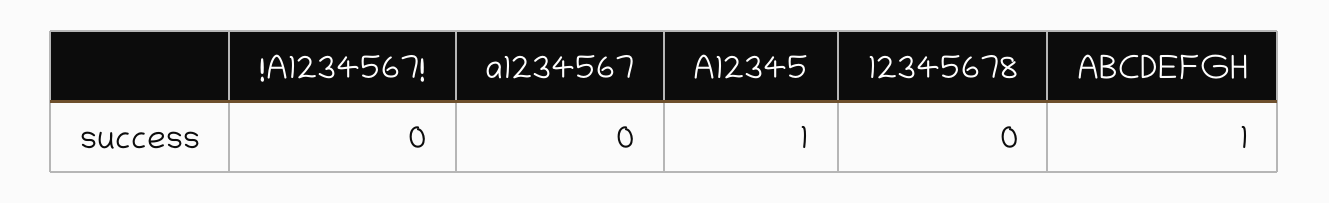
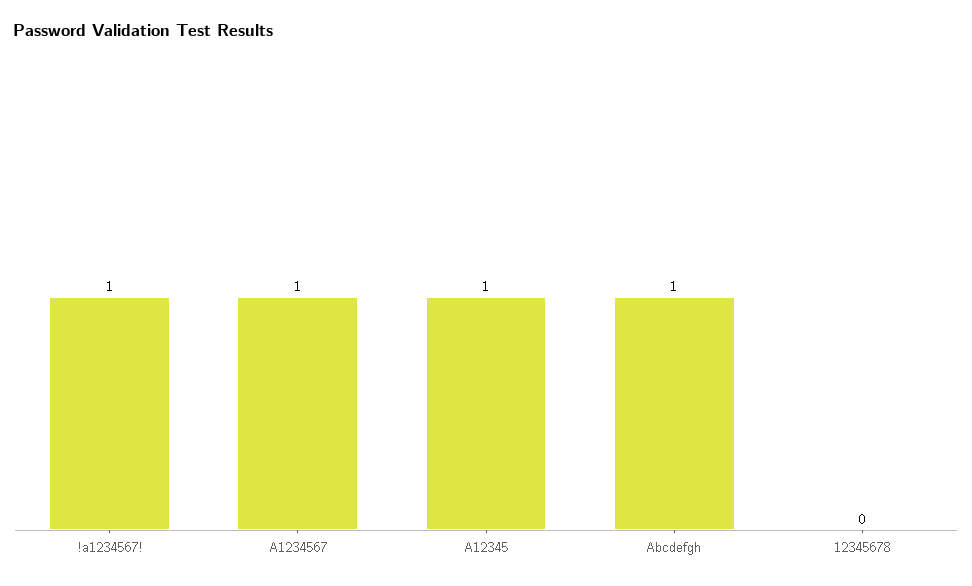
  {
-   "!A1234567!": 0,
+   "!A1234567!": 1,
-   "a1234567": 0,
+   "a1234567": 1,
    "A12345": 1,
    "12345678": 0,
    "ABCDEFGH": 1
  }

